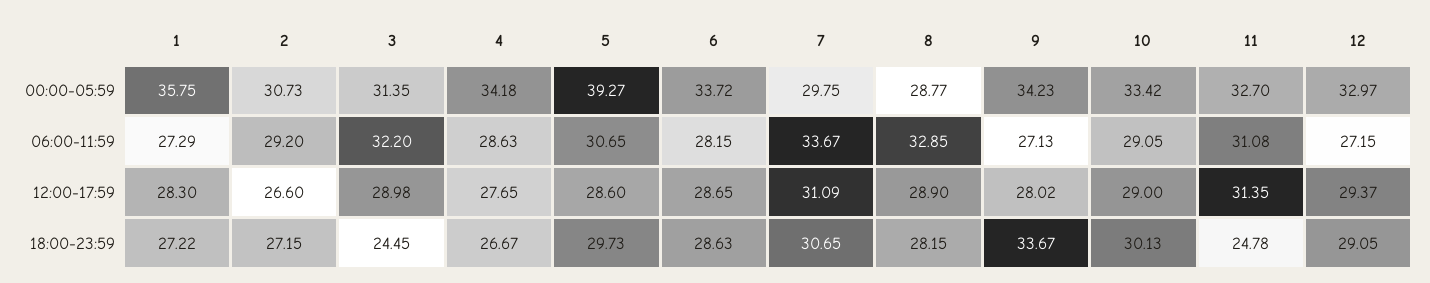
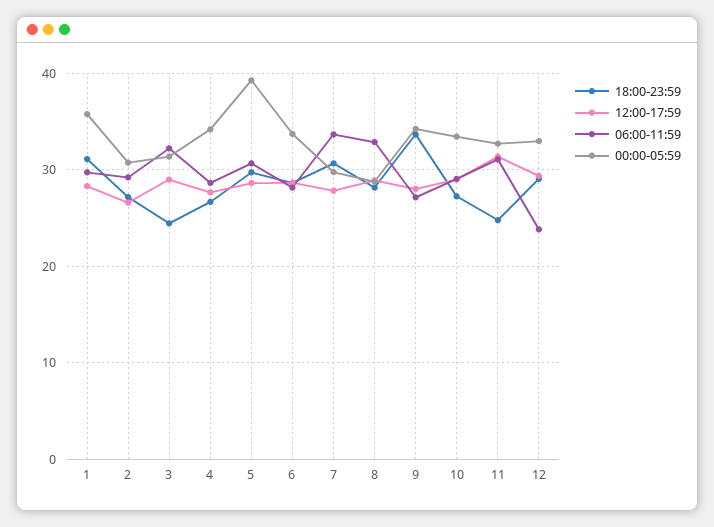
  {
    "00:00-05:59": {
      "1": 35.75,
      "2": 30.73,
      "3": 31.35,
      "4": 34.18,
      "5": 39.27,
      "6": 33.72,
      "7": 29.75,
      "8": 28.77,
      "9": 34.23,
      "10": 33.42,
      "11": 32.7,
      "12": 32.97
    },
    "06:00-11:59": {
-     "1": 27.29,
+     "1": 30,
      "2": 29.2,
      "3": 32.2,
      "4": 28.63,
      "5": 30.65,
      "6": 28.15,
      "7": 33.67,
      "8": 32.85,
      "9": 27.13,
      "10": 29.05,
      "11": 31.08,
-     "12": 27.15
+     "12": 24
    },
    "12:00-17:59": {
      "1": 28.3,
      "2": 26.6,
      "3": 28.98,
      "4": 27.65,
      "5": 28.6,
      "6": 28.65,
-     "7": 31.09,
+     "7": 28,
      "8": 28.9,
      "9": 28.02,
      "10": 29,
      "11": 31.35,
      "12": 29.37
    },
    "18:00-23:59": {
-     "1": 27.22,
+     "1": 31,
      "2": 27.15,
      "3": 24.45,
      "4": 26.67,
      "5": 29.73,
      "6": 28.63,
      "7": 30.65,
      "8": 28.15,
      "9": 33.67,
-     "10": 30.13,
+     "10": 27,
      "11": 24.78,
      "12": 29.05
    }
  }

